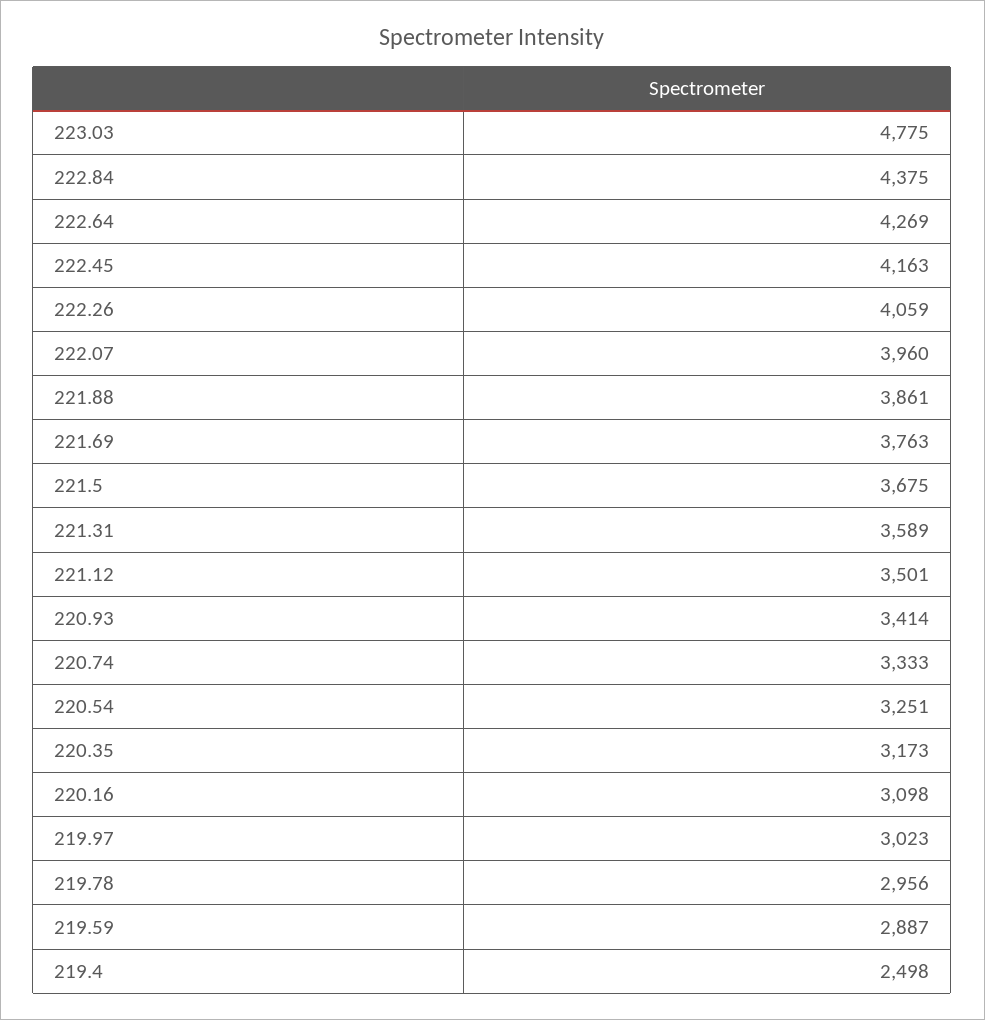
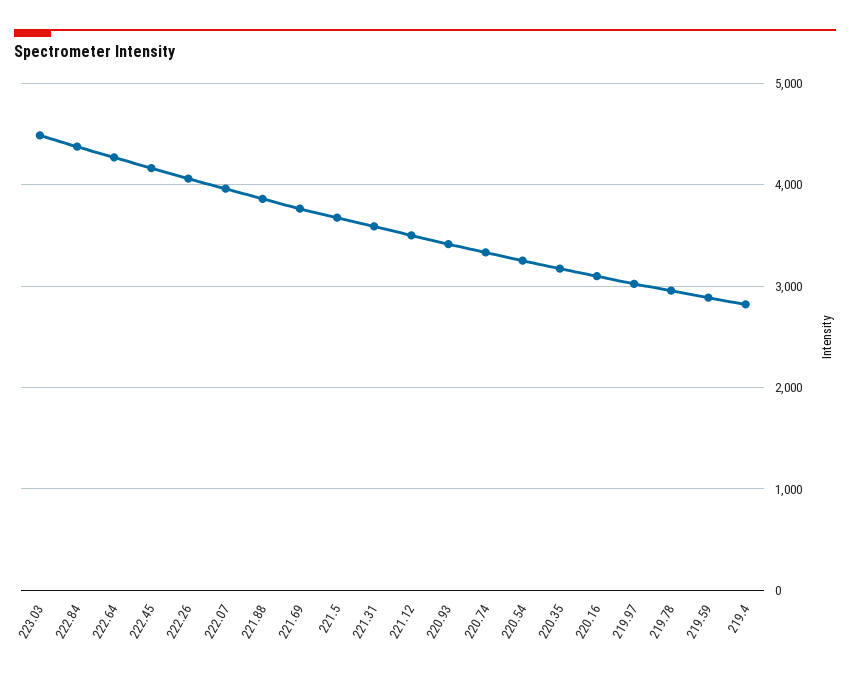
  {
-   "223.03": 4775,
+   "223.03": 4500,
    "222.84": 4375,
    "222.64": 4269,
    "222.45": 4163,
    "222.26": 4059,
    "222.07": 3960,
    "221.88": 3861,
    "221.69": 3763,
    "221.5": 3675,
    "221.31": 3589,
    "221.12": 3501,
    "220.93": 3414,
    "220.74": 3333,
    "220.54": 3251,
    "220.35": 3173,
    "220.16": 3098,
    "219.97": 3023,
    "219.78": 2956,
    "219.59": 2887,
-   "219.4": 2498
+   "219.4": 2800
  }

